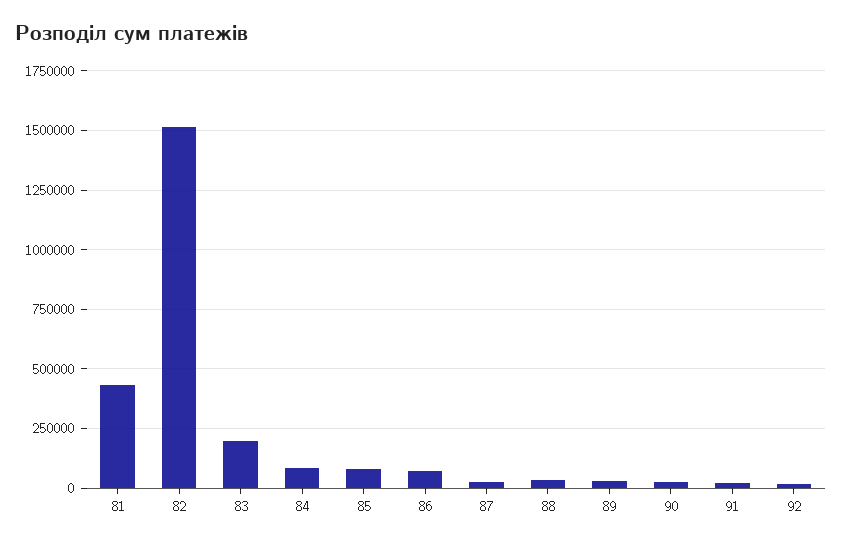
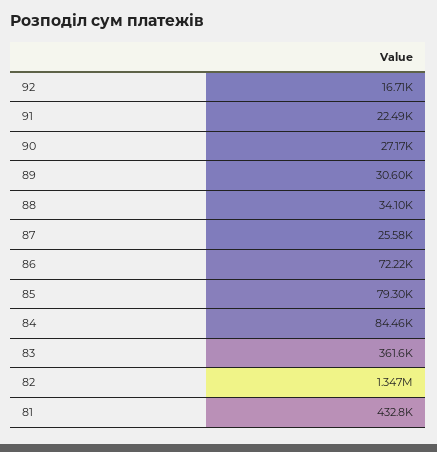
  {
    "81": 432800,
-   "82": 1500000,
+   "82": 1347000,
-   "83": 200000,
+   "83": 361600,
    "84": 84460,
    "85": 79300,
    "86": 72220,
    "87": 25580,
    "88": 34100,
    "89": 30600,
    "90": 27170,
    "91": 22490,
    "92": 16710
  }

